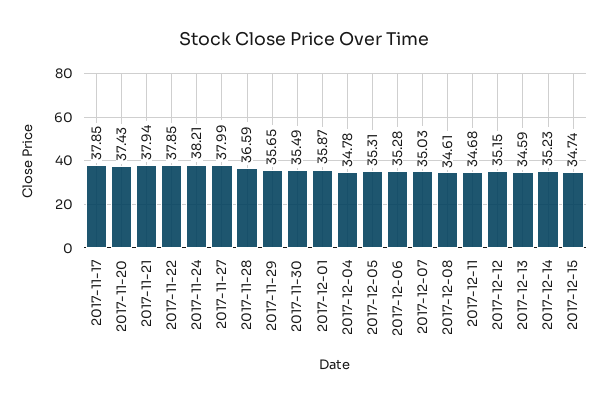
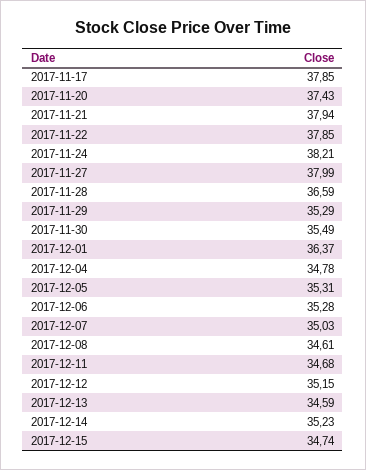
  {
    "2017-11-17": 37.85,
    "2017-11-20": 37.43,
    "2017-11-21": 37.94,
    "2017-11-22": 37.85,
    "2017-11-24": 38.21,
    "2017-11-27": 37.99,
    "2017-11-28": 36.59,
-   "2017-11-29": 35.65,
+   "2017-11-29": 35.29,
    "2017-11-30": 35.49,
-   "2017-12-01": 35.87,
+   "2017-12-01": 36.37,
    "2017-12-04": 34.78,
    "2017-12-05": 35.31,
    "2017-12-06": 35.28,
    "2017-12-07": 35.03,
    "2017-12-08": 34.61,
    "2017-12-11": 34.68,
    "2017-12-12": 35.15,
    "2017-12-13": 34.59,
    "2017-12-14": 35.23,
    "2017-12-15": 34.74
  }

